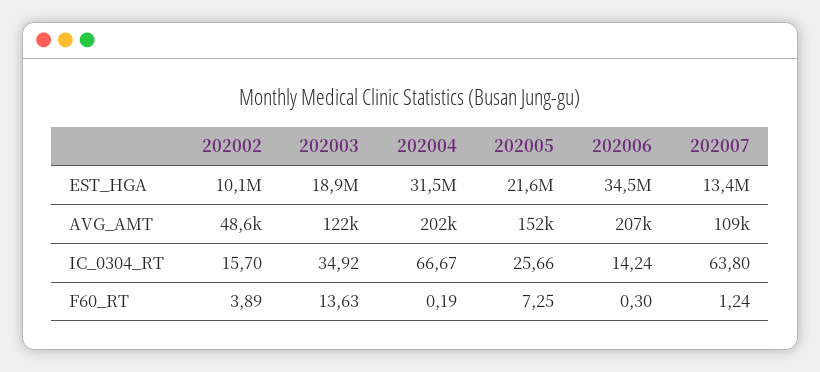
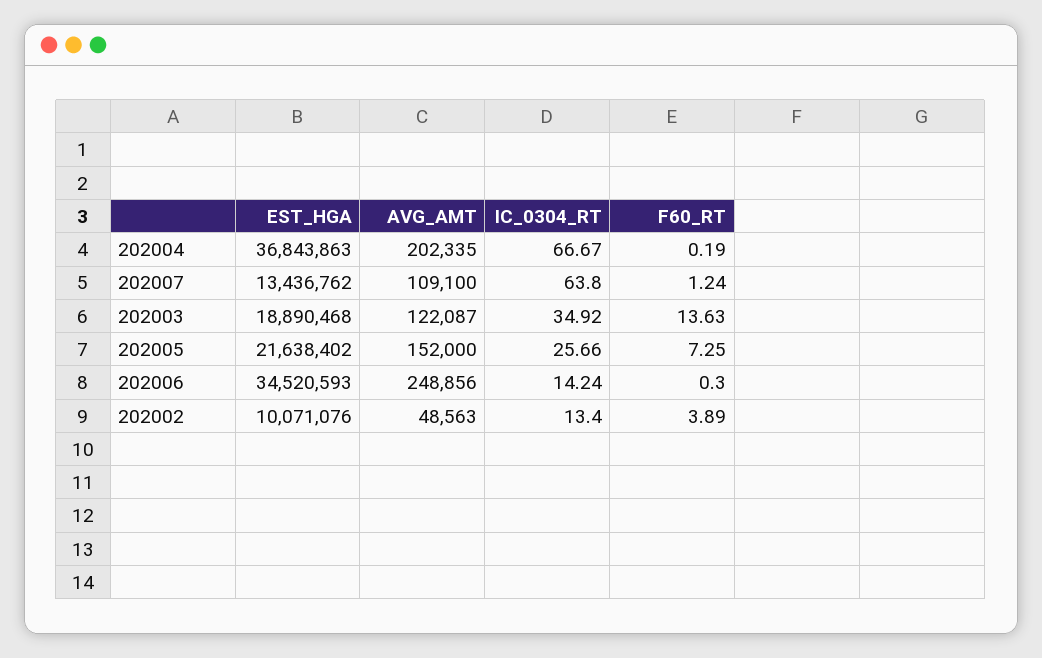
  {
    "202002": {
      "EST_HGA": 10071076,
      "AVG_AMT": 48563,
-     "IC_0304_RT": 15.7,
+     "IC_0304_RT": 13.4,
      "F60_RT": 3.89
    },
    "202003": {
      "EST_HGA": 18890468,
      "AVG_AMT": 122087,
      "IC_0304_RT": 34.92,
      "F60_RT": 13.63
    },
    "202004": {
-     "EST_HGA": 31500000,
+     "EST_HGA": 36843863,
      "AVG_AMT": 202335,
      "IC_0304_RT": 66.67,
      "F60_RT": 0.19
    },
    "202005": {
      "EST_HGA": 21638402,
      "AVG_AMT": 152000,
      "IC_0304_RT": 25.66,
      "F60_RT": 7.25
    },
    "202006": {
      "EST_HGA": 34520593,
-     "AVG_AMT": 207000,
+     "AVG_AMT": 248856,
      "IC_0304_RT": 14.24,
      "F60_RT": 0.3
    },
    "202007": {
      "EST_HGA": 13436762,
      "AVG_AMT": 109100,
      "IC_0304_RT": 63.8,
      "F60_RT": 1.24
    }
  }

